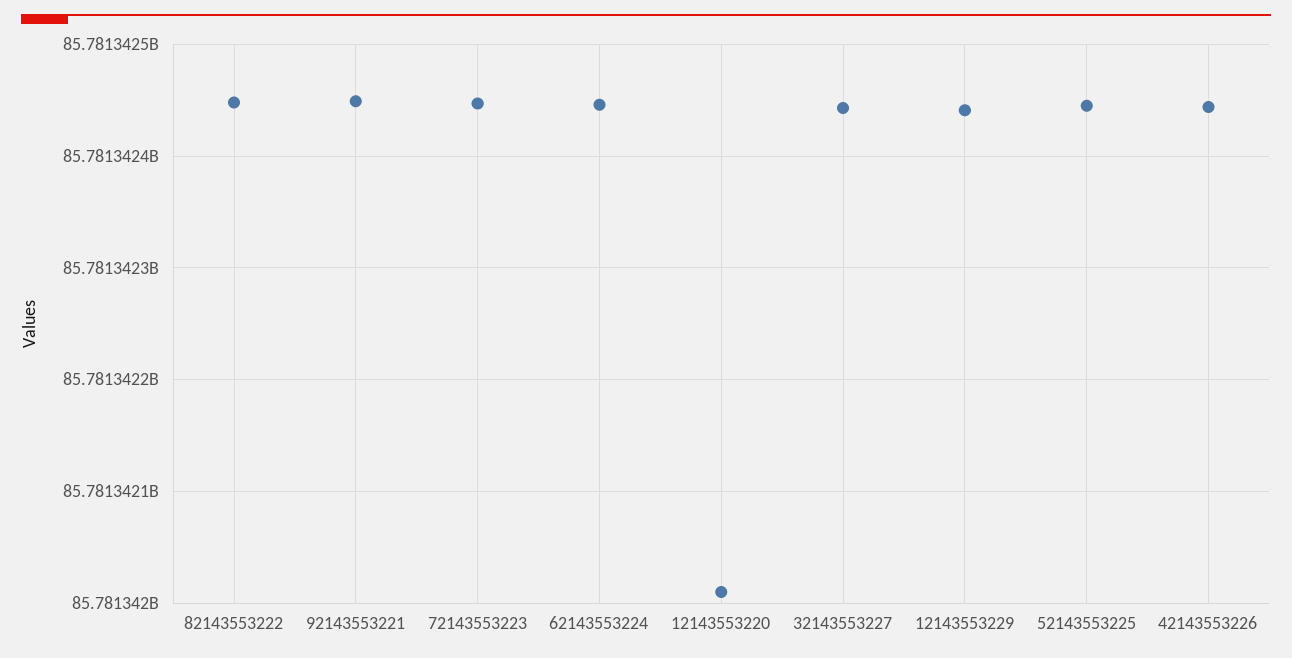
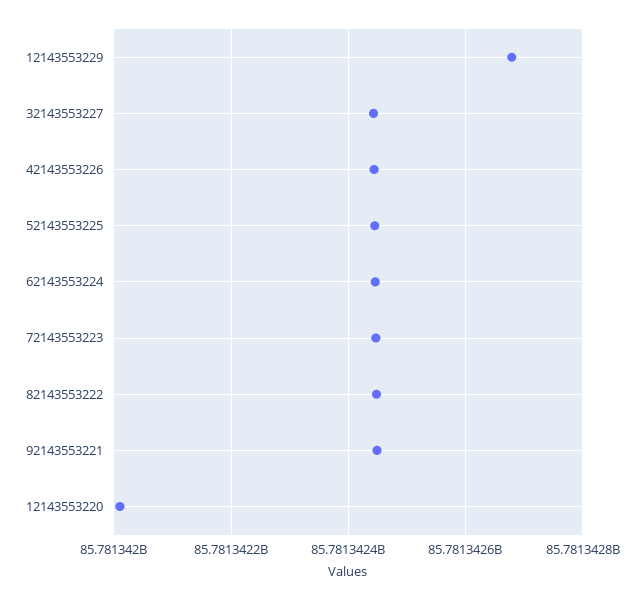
  {
    "82143553222": 85781342450,
    "92143553221": 85781342450,
    "72143553223": 85781342450,
    "62143553224": 85781342450,
    "12143553220": 85781342010,
    "32143553227": 85781342440,
-   "12143553229": 85781342440,
+   "12143553229": 85781342680,
    "52143553225": 85781342450,
    "42143553226": 85781342440
  }

